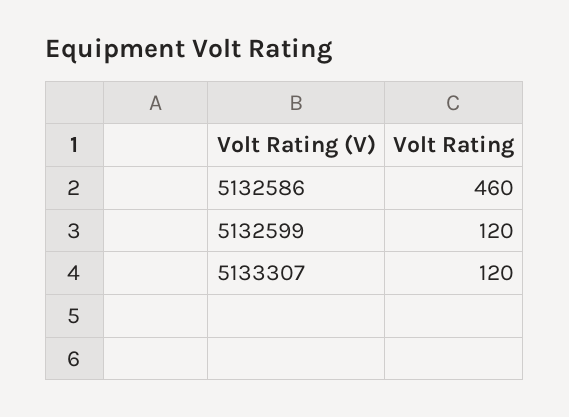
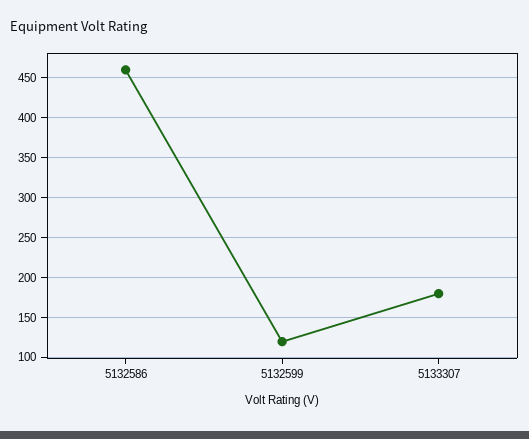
  {
    "5132586": 460,
    "5132599": 120,
-   "5133307": 120
+   "5133307": 180
  }

